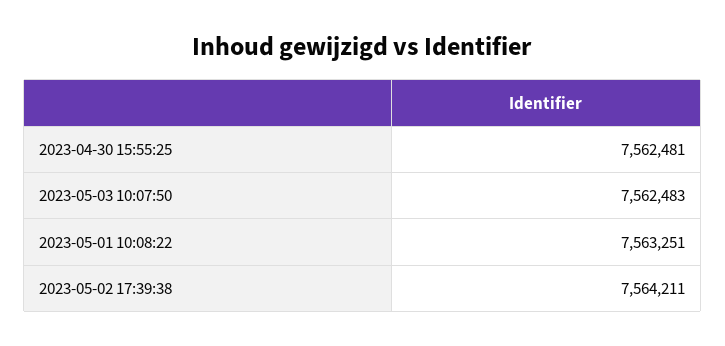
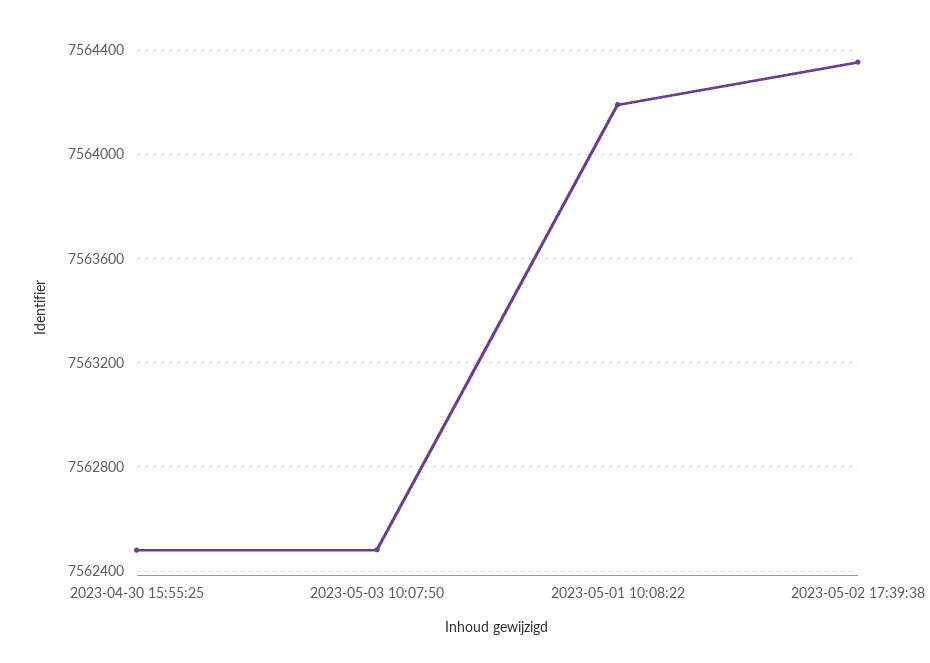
  {
    "2023-04-30 15:55:25": 7562481,
    "2023-05-03 10:07:50": 7562483,
-   "2023-05-01 10:08:22": 7563251,
+   "2023-05-01 10:08:22": 7564200,
-   "2023-05-02 17:39:38": 7564211
+   "2023-05-02 17:39:38": 7564350
  }

